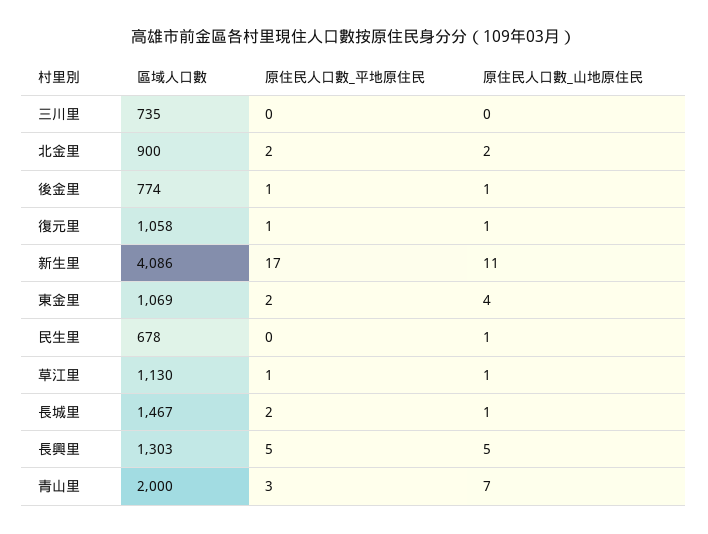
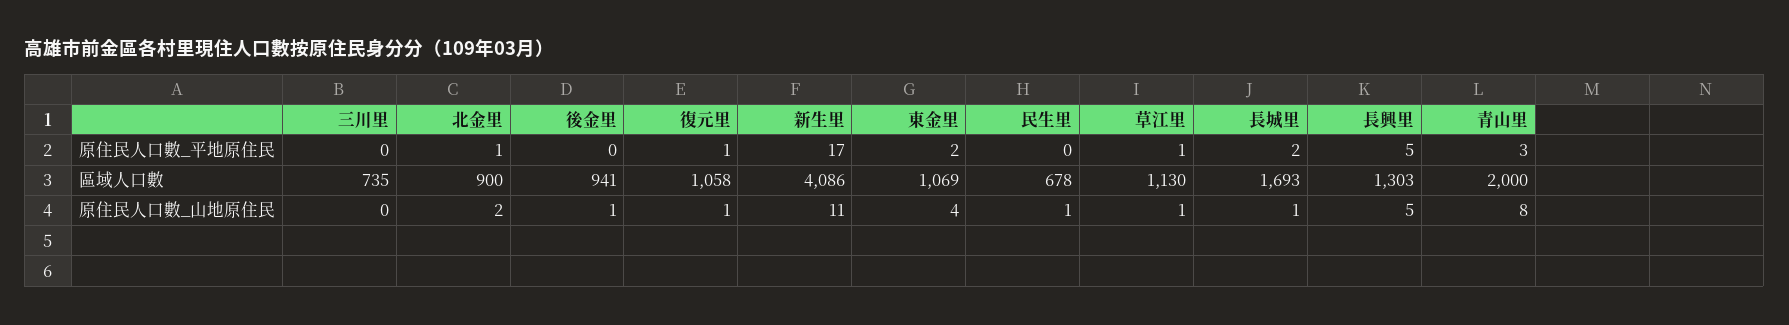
  {
    "區域人口數": {
      "三川里": 735,
      "北金里": 900,
-     "後金里": 774,
+     "後金里": 941,
      "復元里": 1058,
      "新生里": 4086,
      "東金里": 1069,
      "民生里": 678,
      "草江里": 1130,
-     "長城里": 1467,
+     "長城里": 1693,
      "長興里": 1303,
      "青山里": 2000
    },
    "原住民人口數_平地原住民": {
      "三川里": 0,
-     "北金里": 2,
+     "北金里": 1,
-     "後金里": 1,
+     "後金里": 0,
      "復元里": 1,
      "新生里": 17,
      "東金里": 2,
      "民生里": 0,
      "草江里": 1,
      "長城里": 2,
      "長興里": 5,
      "青山里": 3
    },
    "原住民人口數_山地原住民": {
      "三川里": 0,
      "北金里": 2,
      "後金里": 1,
      "復元里": 1,
      "新生里": 11,
      "東金里": 4,
      "民生里": 1,
      "草江里": 1,
      "長城里": 1,
      "長興里": 5,
-     "青山里": 7
+     "青山里": 8
    }
  }

